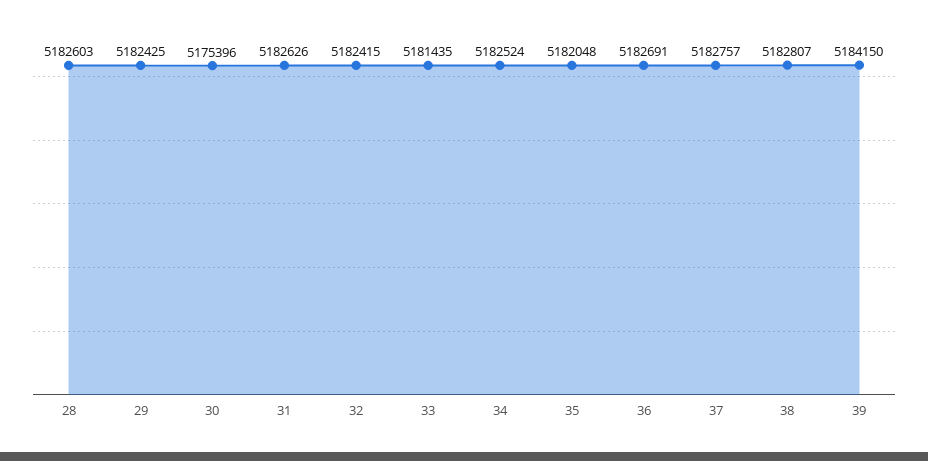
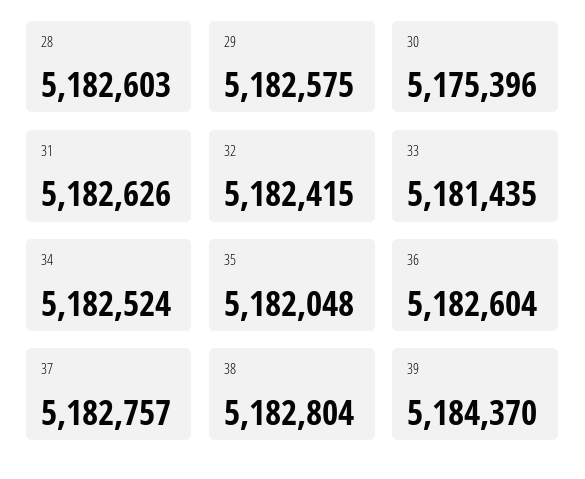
  {
    "28": 5182603,
-   "29": 5182425,
+   "29": 5182575,
    "30": 5175396,
    "31": 5182626,
    "32": 5182415,
    "33": 5181435,
    "34": 5182524,
    "35": 5182048,
-   "36": 5182691,
+   "36": 5182604,
    "37": 5182757,
-   "38": 5182807,
+   "38": 5182804,
-   "39": 5184150
+   "39": 5184370
  }

